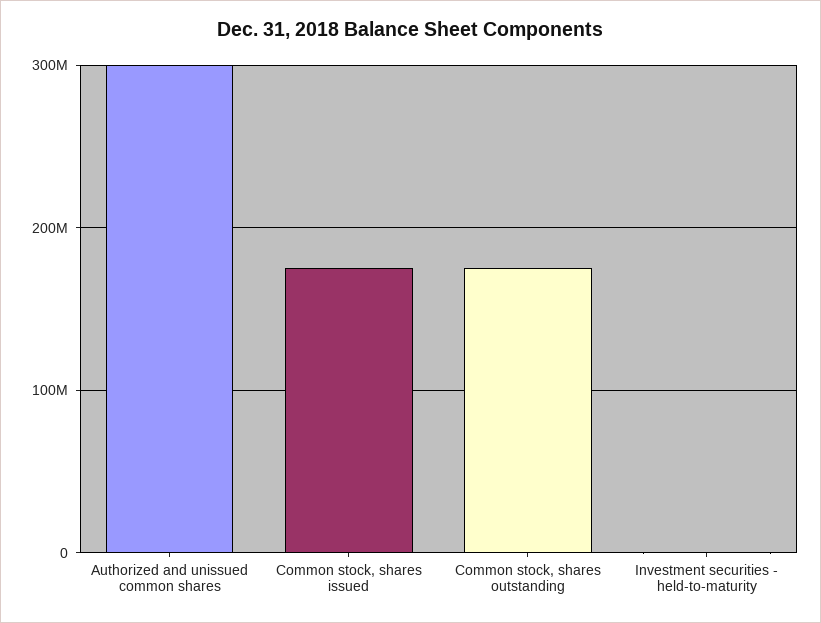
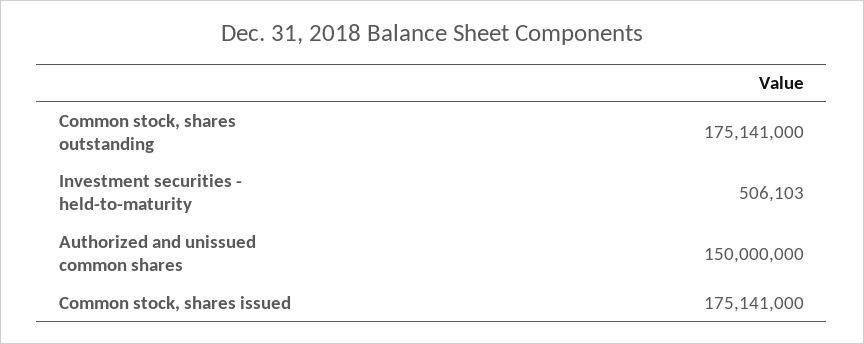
  {
-   "Authorized and unissued common shares": 300000000,
+   "Authorized and unissued common shares": 150000000,
    "Common stock, shares issued": 175141000,
    "Common stock, shares outstanding": 175141000,
    "Investment securities - held-to-maturity": 506103
  }

